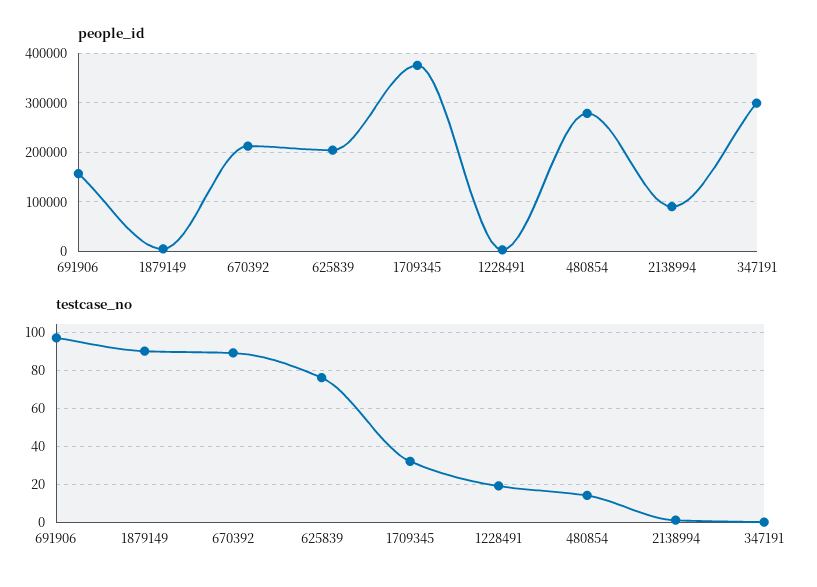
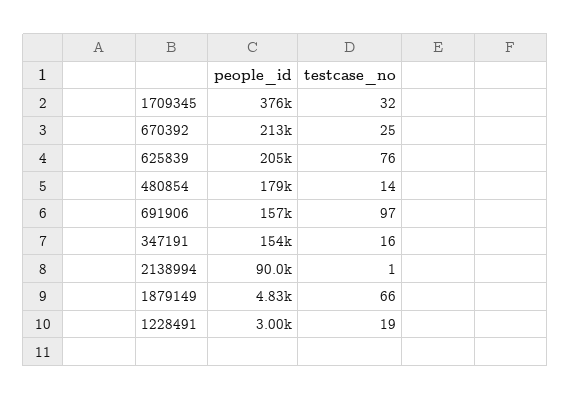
  {
    "people_id": {
      "691906": 157000,
      "1879149": 4830,
      "670392": 213000,
      "625839": 205000,
      "1709345": 376000,
      "1228491": 3000,
-     "480854": 280000,
+     "480854": 179000,
      "2138994": 90000,
-     "347191": 300000
+     "347191": 154000
    },
    "testcase_no": {
      "691906": 97,
-     "1879149": 90,
+     "1879149": 66,
-     "670392": 90,
+     "670392": 25,
      "625839": 76,
      "1709345": 32,
      "1228491": 19,
      "480854": 14,
      "2138994": 1,
-     "347191": 0
+     "347191": 16
    }
  }

